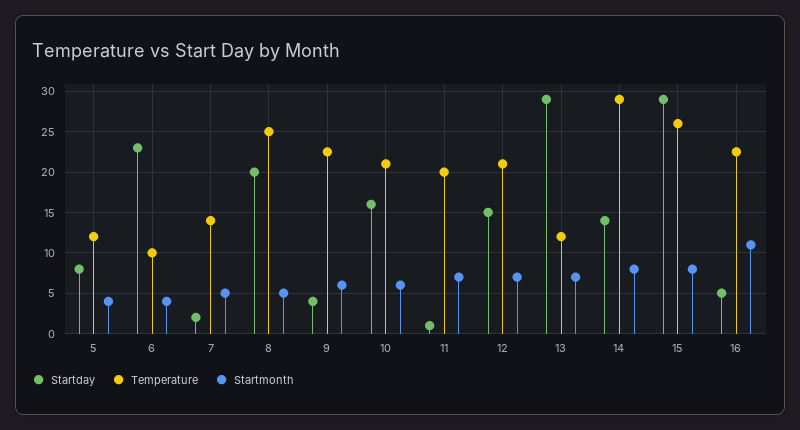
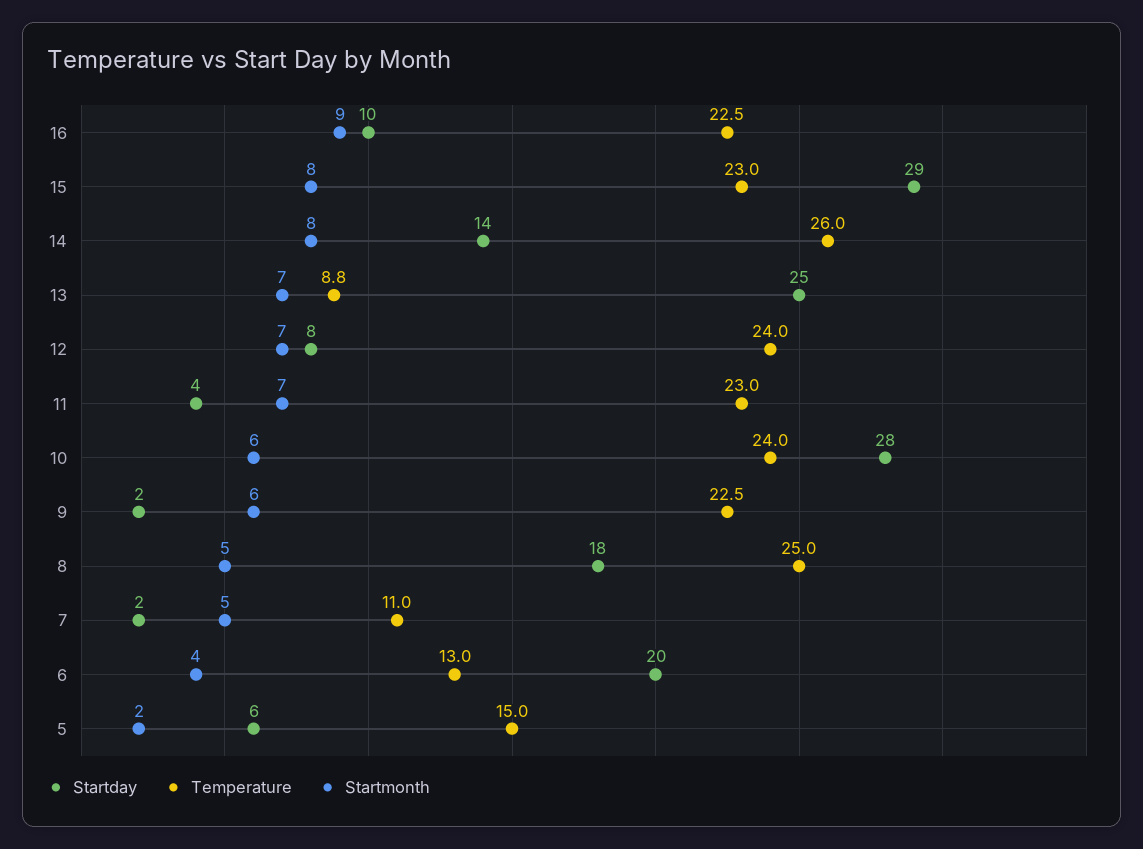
  {
    "Startday": {
-     "5": 8,
+     "5": 6,
-     "6": 23,
+     "6": 20,
      "7": 2,
-     "8": 20,
+     "8": 18,
-     "9": 4,
+     "9": 2,
-     "10": 16,
+     "10": 28,
-     "11": 1,
+     "11": 4,
-     "12": 15,
+     "12": 8,
-     "13": 29,
+     "13": 25,
      "14": 14,
      "15": 29,
-     "16": 5
+     "16": 10
    },
    "Temperature": {
-     "5": 12,
+     "5": 15,
-     "6": 10,
+     "6": 13,
-     "7": 14,
+     "7": 11,
      "8": 25,
      "9": 22.5,
-     "10": 21,
+     "10": 24,
-     "11": 20,
+     "11": 23,
-     "12": 21,
+     "12": 24,
-     "13": 12,
+     "13": 8.8,
-     "14": 29,
+     "14": 26,
-     "15": 26,
+     "15": 23,
      "16": 22.5
    },
    "Startmonth": {
-     "5": 4,
+     "5": 2,
      "6": 4,
      "7": 5,
      "8": 5,
      "9": 6,
      "10": 6,
      "11": 7,
      "12": 7,
      "13": 7,
      "14": 8,
      "15": 8,
-     "16": 11
+     "16": 9
    }
  }

